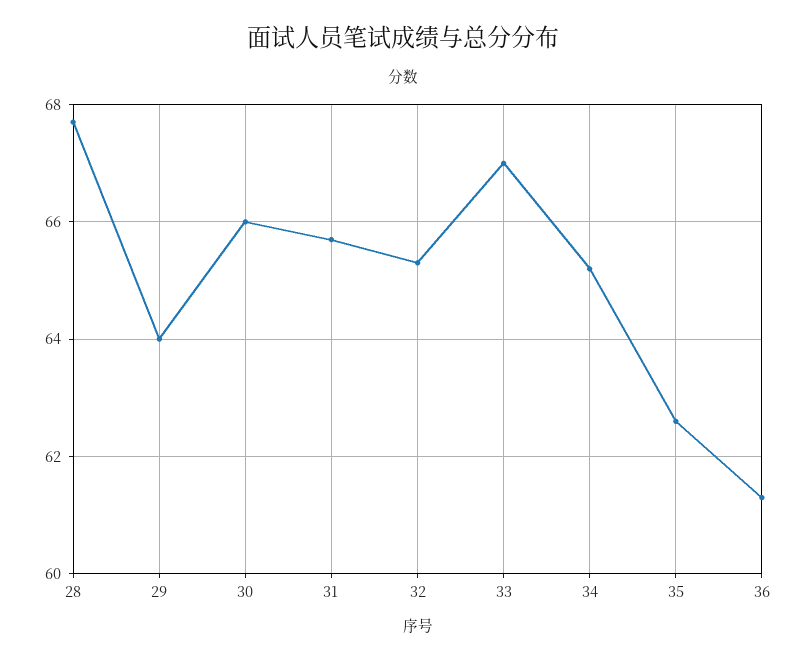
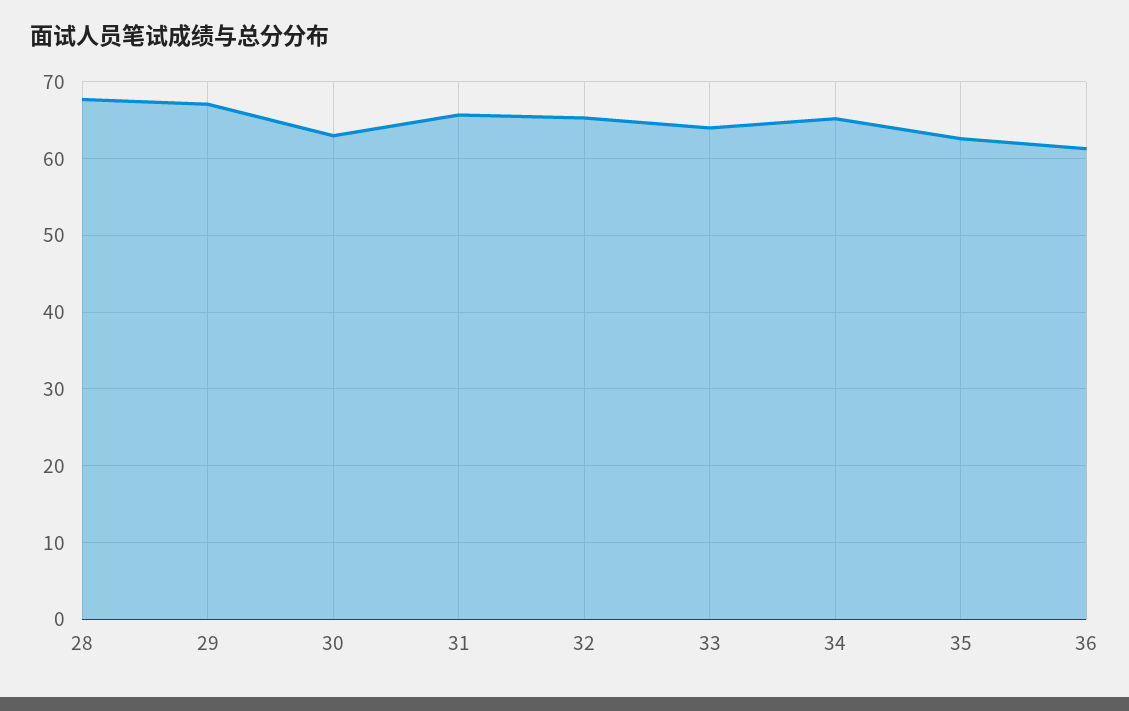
  {
    "28": 67.5,
-   "29": 64,
+   "29": 67,
-   "30": 66,
+   "30": 63,
    "31": 65.5,
    "32": 65.5,
-   "33": 67,
+   "33": 64,
    "34": 65,
    "35": 62.5,
    "36": 61.5
  }

